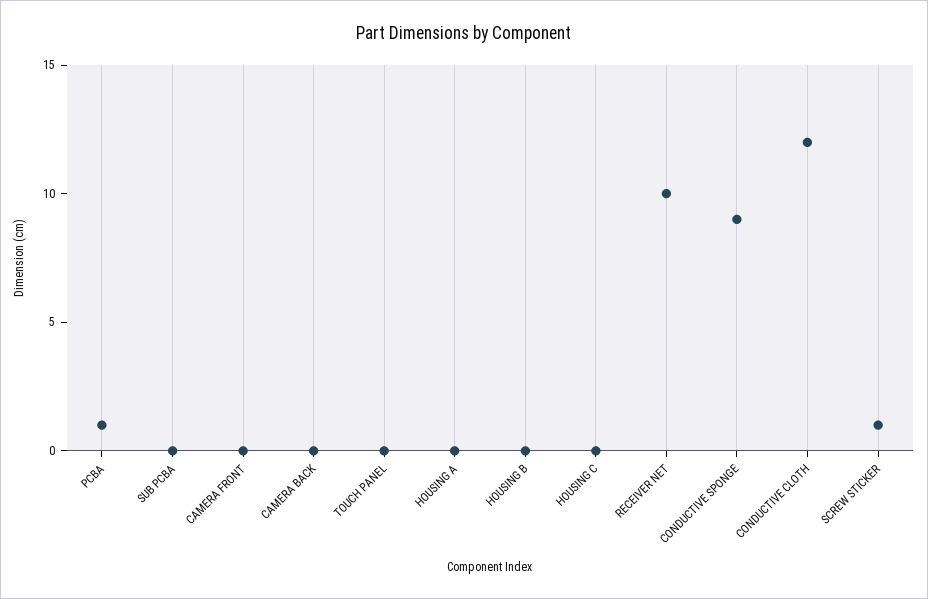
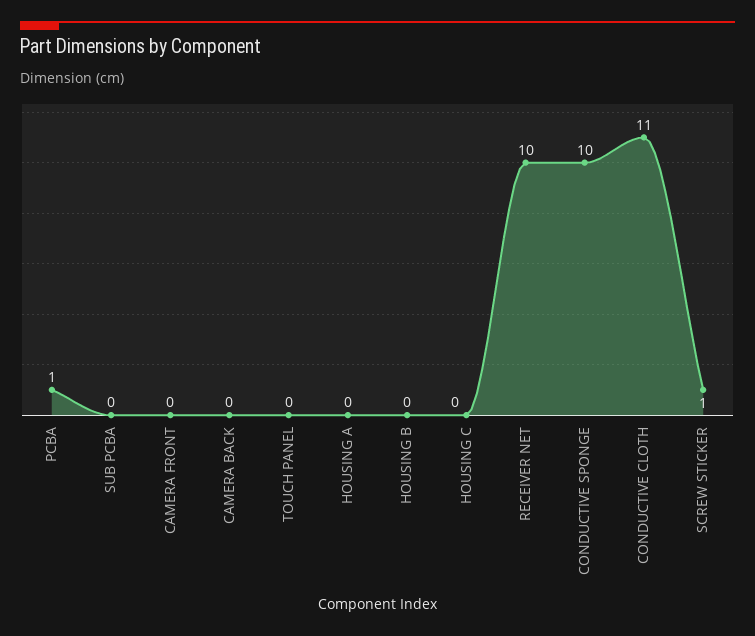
  {
    "PCBA": 1,
    "SUB PCBA": 0,
    "CAMERA FRONT": 0,
    "CAMERA BACK": 0,
    "TOUCH PANEL": 0,
    "HOUSING A": 0,
    "HOUSING B": 0,
    "HOUSING C": 0,
    "RECEIVER NET": 10,
-   "CONDUCTIVE SPONGE": 9,
+   "CONDUCTIVE SPONGE": 10,
-   "CONDUCTIVE CLOTH": 12,
+   "CONDUCTIVE CLOTH": 11,
    "SCREW STICKER": 1
  }

